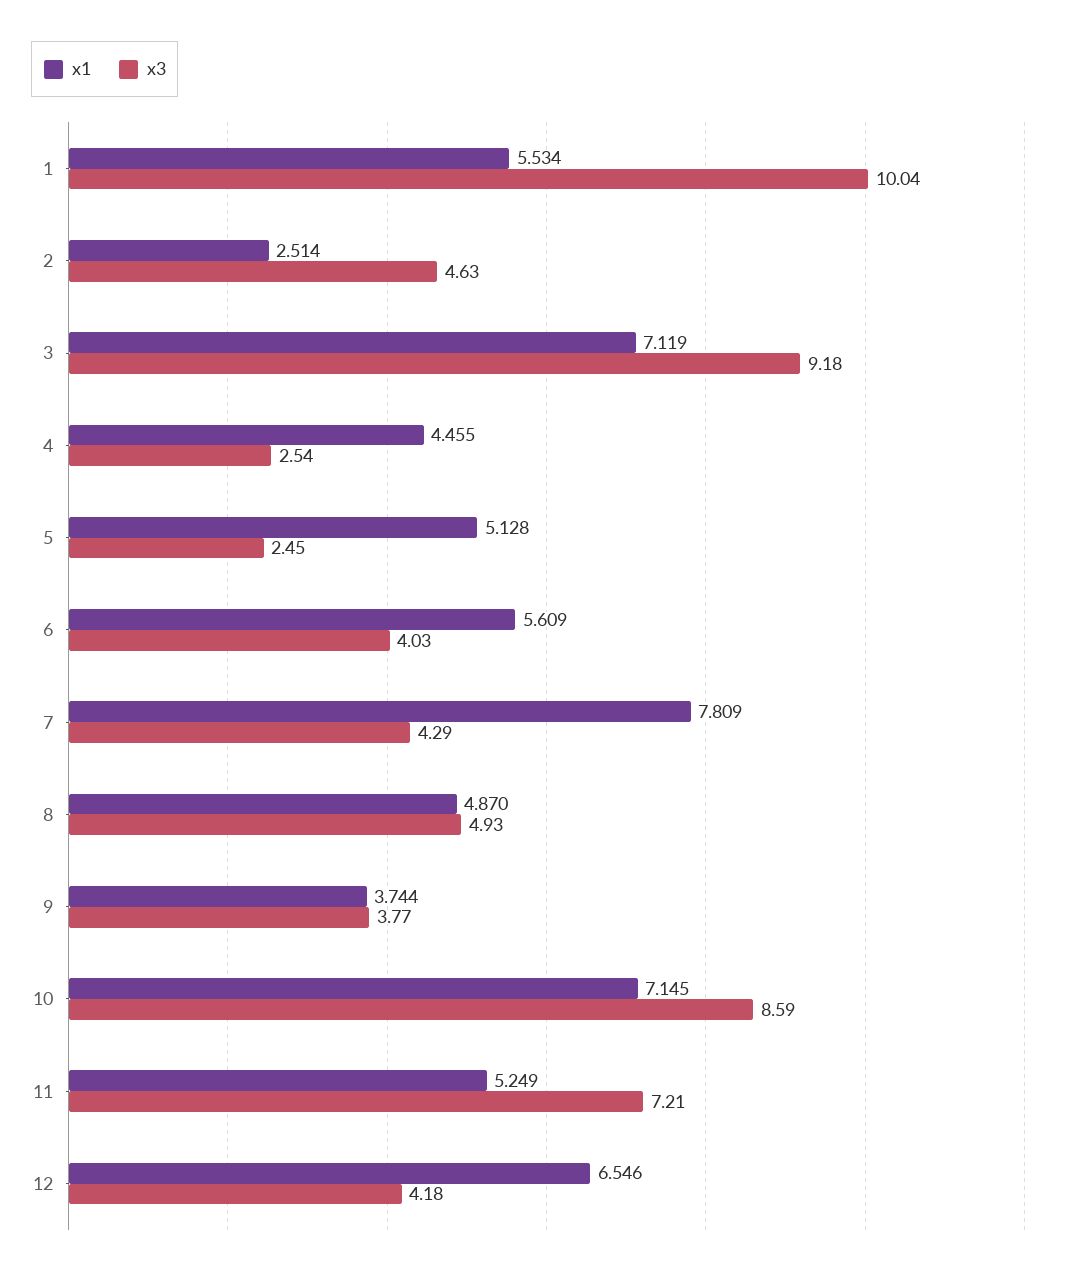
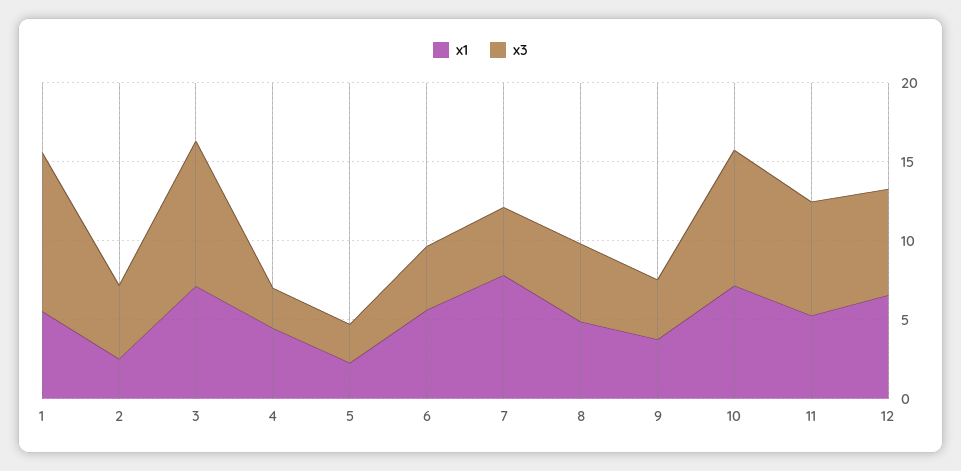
  {
    "x1": {
      "1": 5.534,
      "2": 2.514,
      "3": 7.119,
      "4": 4.455,
-     "5": 5.128,
+     "5": 2,
      "6": 5.609,
      "7": 7.809,
      "8": 4.87,
      "9": 3.744,
      "10": 7.145,
      "11": 5.249,
      "12": 6.546
    },
    "x3": {
      "1": 10.04,
      "2": 4.63,
      "3": 9.18,
      "4": 2.54,
      "5": 2.45,
      "6": 4.03,
      "7": 4.29,
      "8": 4.93,
      "9": 3.77,
      "10": 8.59,
      "11": 7.21,
-     "12": 4.18
+     "12": 7
    }
  }

